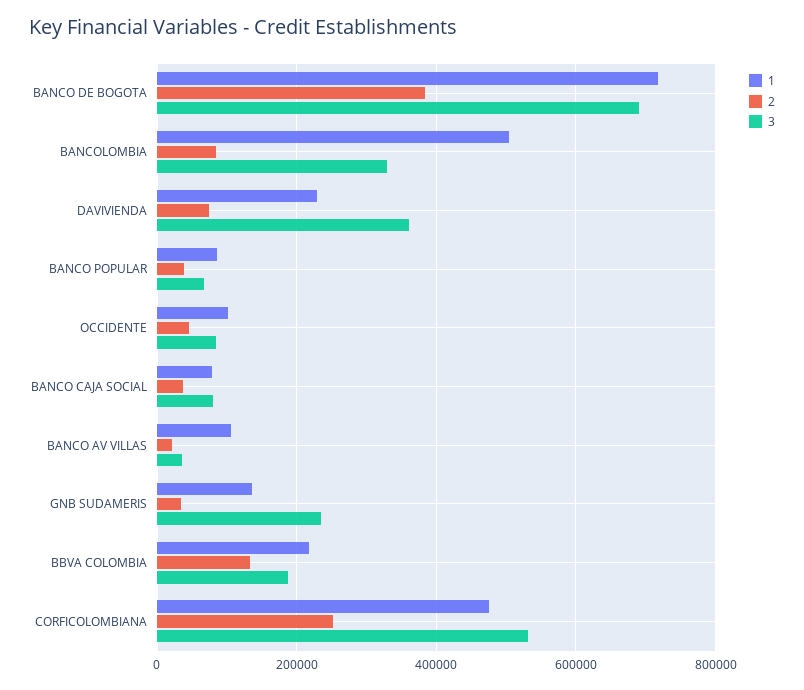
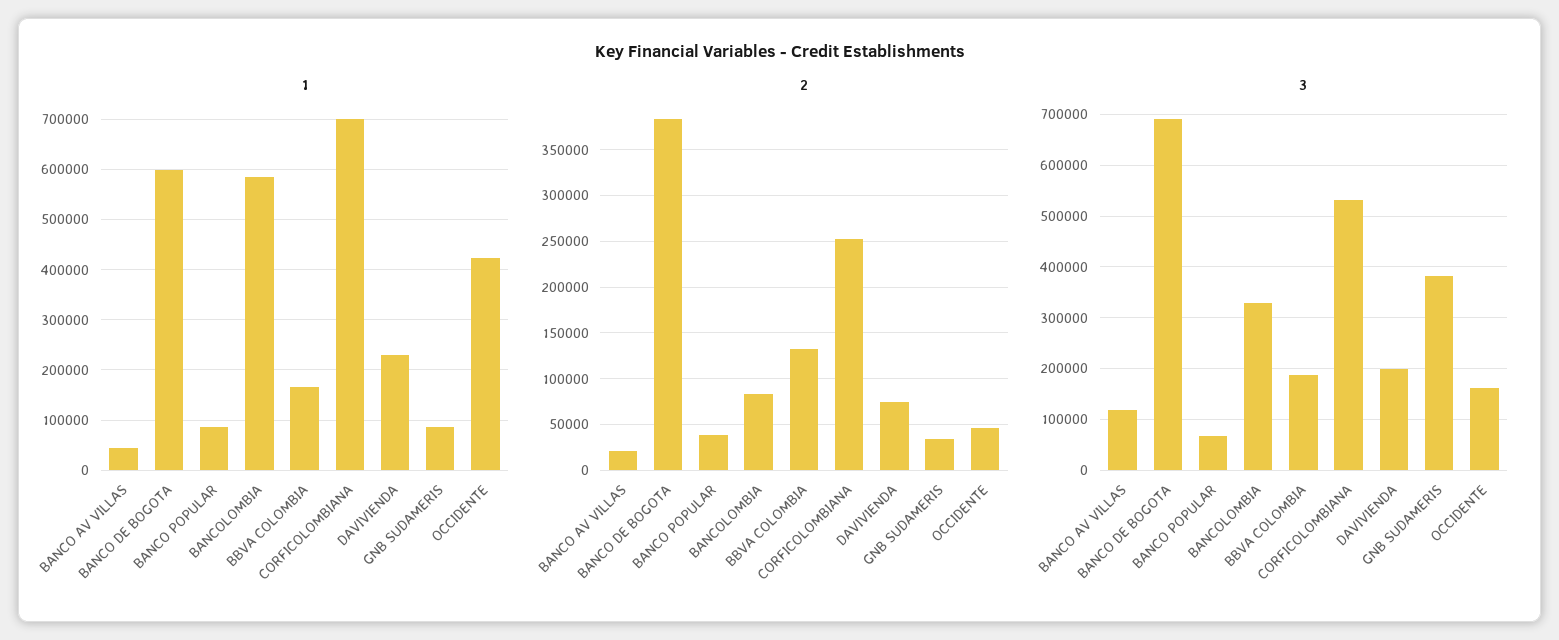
  {
    "1": {
-     "BANCO DE BOGOTA": 720000,
+     "BANCO DE BOGOTA": 600000,
-     "BANCOLOMBIA": 500000,
+     "BANCOLOMBIA": 580000,
      "DAVIVIENDA": 220000,
      "BANCO POPULAR": 80000,
-     "OCCIDENTE": 100000,
+     "OCCIDENTE": 420000,
-     "BANCO CAJA SOCIAL": 80000,
-     "BANCO AV VILLAS": 100000,
+     "BANCO AV VILLAS": 40000,
-     "GNB SUDAMERIS": 140000,
+     "GNB SUDAMERIS": 80000,
-     "BBVA COLOMBIA": 220000,
+     "BBVA COLOMBIA": 160000,
-     "CORFICOLOMBIANA": 480000
+     "CORFICOLOMBIANA": 700000
    },
    "2": {
      "BANCO DE BOGOTA": 380000,
      "BANCOLOMBIA": 80000,
      "DAVIVIENDA": 70000,
      "BANCO POPULAR": 40000,
      "OCCIDENTE": 50000,
-     "BANCO CAJA SOCIAL": 40000,
      "BANCO AV VILLAS": 20000,
      "GNB SUDAMERIS": 30000,
      "BBVA COLOMBIA": 130000,
      "CORFICOLOMBIANA": 250000
    },
    "3": {
      "BANCO DE BOGOTA": 680000,
      "BANCOLOMBIA": 320000,
-     "DAVIVIENDA": 360000,
+     "DAVIVIENDA": 200000,
      "BANCO POPULAR": 60000,
-     "OCCIDENTE": 80000,
+     "OCCIDENTE": 160000,
-     "BANCO CAJA SOCIAL": 80000,
-     "BANCO AV VILLAS": 40000,
+     "BANCO AV VILLAS": 120000,
-     "GNB SUDAMERIS": 240000,
+     "GNB SUDAMERIS": 380000,
      "BBVA COLOMBIA": 180000,
      "CORFICOLOMBIANA": 540000
    }
  }

